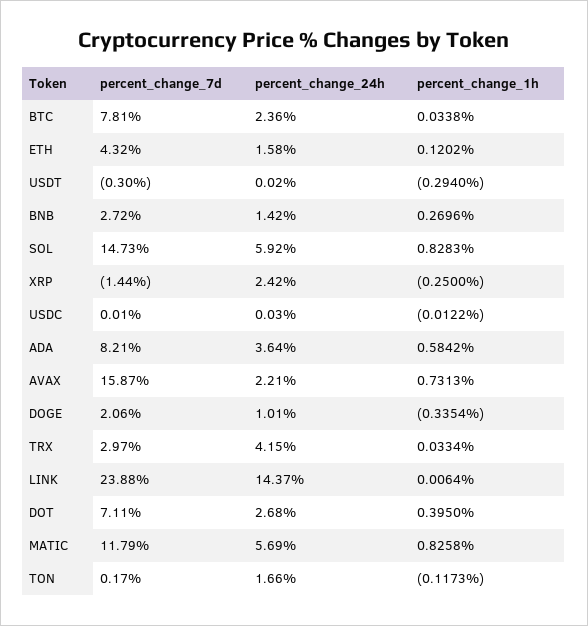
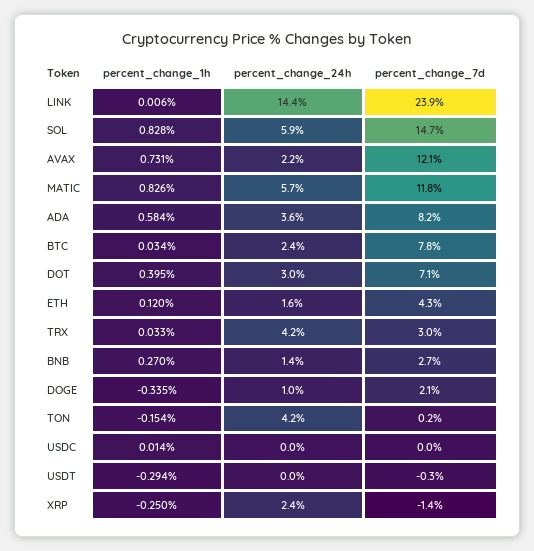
  {
    "percent_change_7d": {
      "BTC": 7.81,
      "ETH": 4.32,
      "USDT": -0.3,
      "BNB": 2.72,
      "SOL": 14.73,
      "XRP": -1.44,
      "USDC": 0.01,
      "ADA": 8.21,
-     "AVAX": 15.87,
+     "AVAX": 12.1,
      "DOGE": 2.06,
      "TRX": 2.97,
      "LINK": 23.88,
      "DOT": 7.11,
      "MATIC": 11.79,
      "TON": 0.17
    },
    "percent_change_24h": {
      "BTC": 2.36,
      "ETH": 1.58,
      "USDT": 0.02,
      "BNB": 1.42,
      "SOL": 5.92,
      "XRP": 2.42,
      "USDC": 0.03,
      "ADA": 3.64,
      "AVAX": 2.21,
      "DOGE": 1.01,
      "TRX": 4.15,
      "LINK": 14.37,
-     "DOT": 2.68,
+     "DOT": 3,
      "MATIC": 5.69,
-     "TON": 1.66
+     "TON": 4.2
    },
    "percent_change_1h": {
      "BTC": 0.0338,
      "ETH": 0.1202,
      "USDT": -0.294,
      "BNB": 0.2696,
      "SOL": 0.8283,
      "XRP": -0.25,
-     "USDC": -0.0122,
+     "USDC": 0.014,
      "ADA": 0.5842,
      "AVAX": 0.7313,
      "DOGE": -0.3354,
      "TRX": 0.0334,
      "LINK": 0.0064,
      "DOT": 0.395,
      "MATIC": 0.8258,
-     "TON": -0.1173
+     "TON": -0.154
    }
  }

